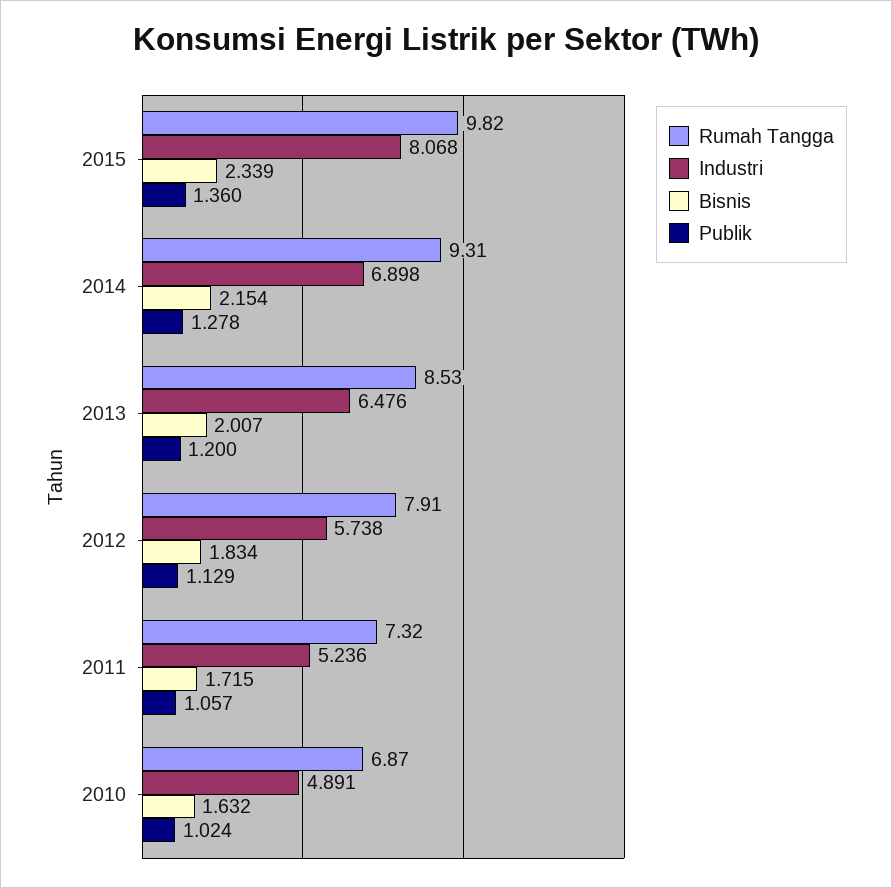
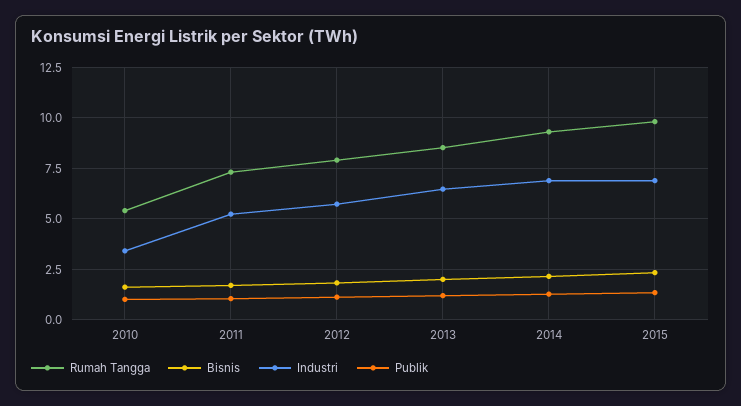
  {
    "Rumah Tangga": {
      "2015": 9.82,
      "2014": 9.31,
      "2013": 8.53,
      "2012": 7.91,
      "2011": 7.32,
-     "2010": 6.87
+     "2010": 5.5
    },
    "Industri": {
-     "2015": 8.068,
+     "2015": 7,
      "2014": 6.898,
      "2013": 6.476,
      "2012": 5.738,
      "2011": 5.236,
-     "2010": 4.891
+     "2010": 3.5
    },
    "Bisnis": {
      "2015": 2.339,
      "2014": 2.154,
      "2013": 2.007,
      "2012": 1.834,
      "2011": 1.715,
      "2010": 1.632
    },
    "Publik": {
      "2015": 1.36,
      "2014": 1.278,
      "2013": 1.2,
      "2012": 1.129,
      "2011": 1.057,
      "2010": 1.024
    }
  }

